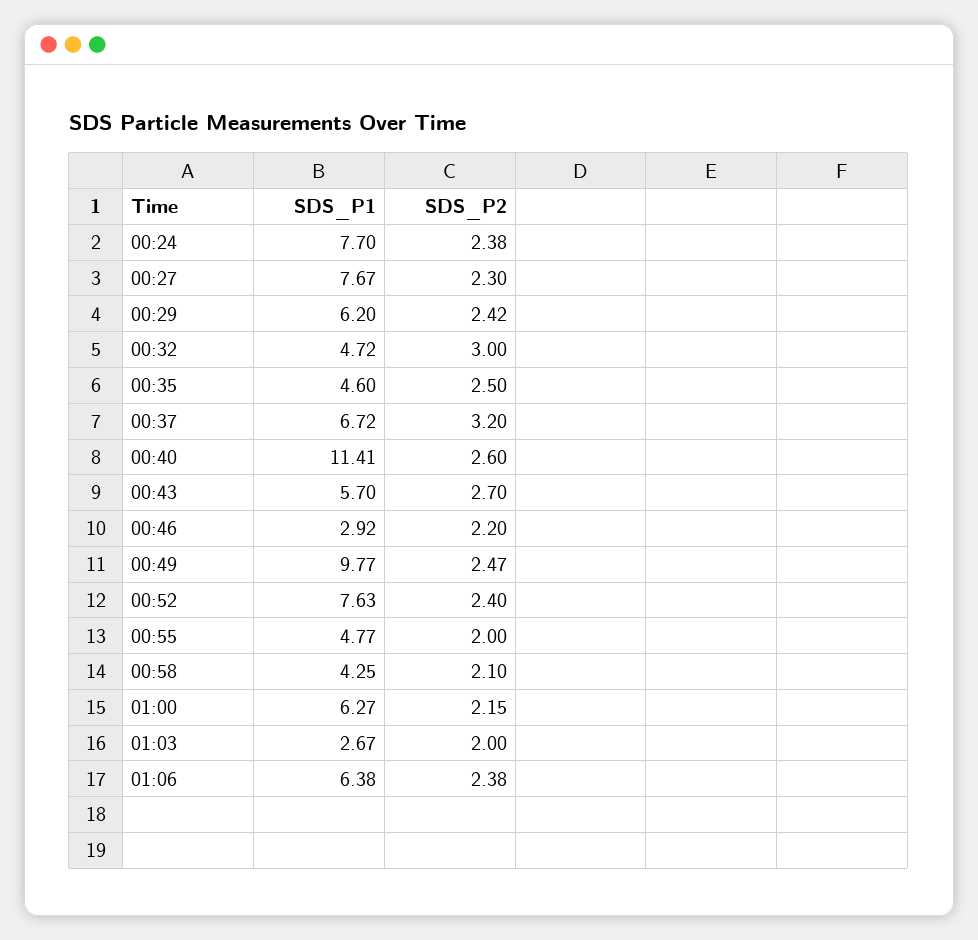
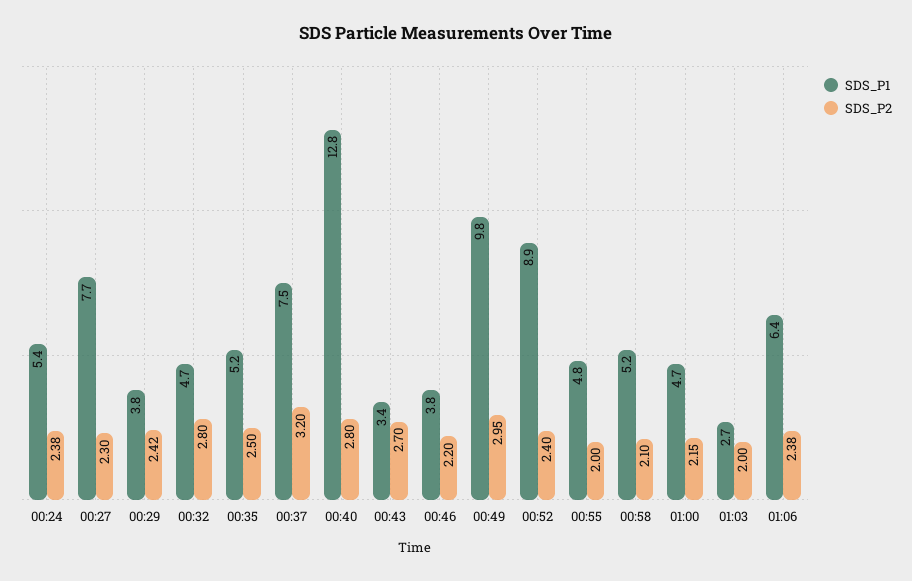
  {
    "SDS_P1": {
-     "00:24": 7.7,
+     "00:24": 5.4,
      "00:27": 7.67,
-     "00:29": 6.2,
+     "00:29": 3.8,
      "00:32": 4.72,
-     "00:35": 4.6,
+     "00:35": 5.2,
-     "00:37": 6.72,
+     "00:37": 7.5,
-     "00:40": 11.41,
+     "00:40": 12.8,
-     "00:43": 5.7,
+     "00:43": 3.4,
-     "00:46": 2.92,
+     "00:46": 3.8,
      "00:49": 9.77,
-     "00:52": 7.63,
+     "00:52": 8.9,
      "00:55": 4.77,
-     "00:58": 4.25,
+     "00:58": 5.2,
-     "01:00": 6.27,
+     "01:00": 4.7,
      "01:03": 2.67,
      "01:06": 6.38
    },
    "SDS_P2": {
      "00:24": 2.38,
      "00:27": 2.3,
      "00:29": 2.42,
-     "00:32": 3,
+     "00:32": 2.8,
      "00:35": 2.5,
      "00:37": 3.2,
-     "00:40": 2.6,
+     "00:40": 2.8,
      "00:43": 2.7,
      "00:46": 2.2,
-     "00:49": 2.47,
+     "00:49": 2.95,
      "00:52": 2.4,
      "00:55": 2,
      "00:58": 2.1,
      "01:00": 2.15,
      "01:03": 2,
      "01:06": 2.38
    }
  }

